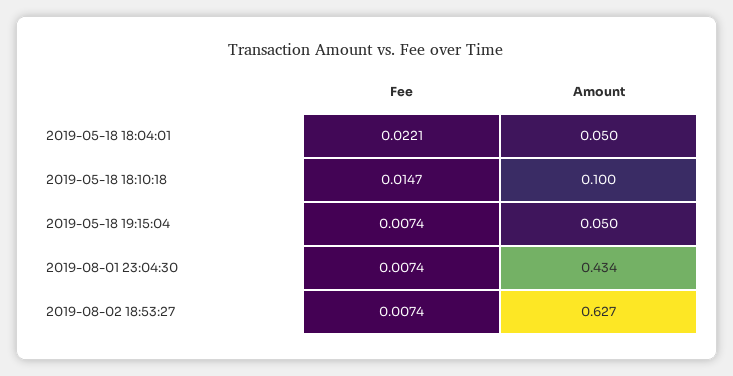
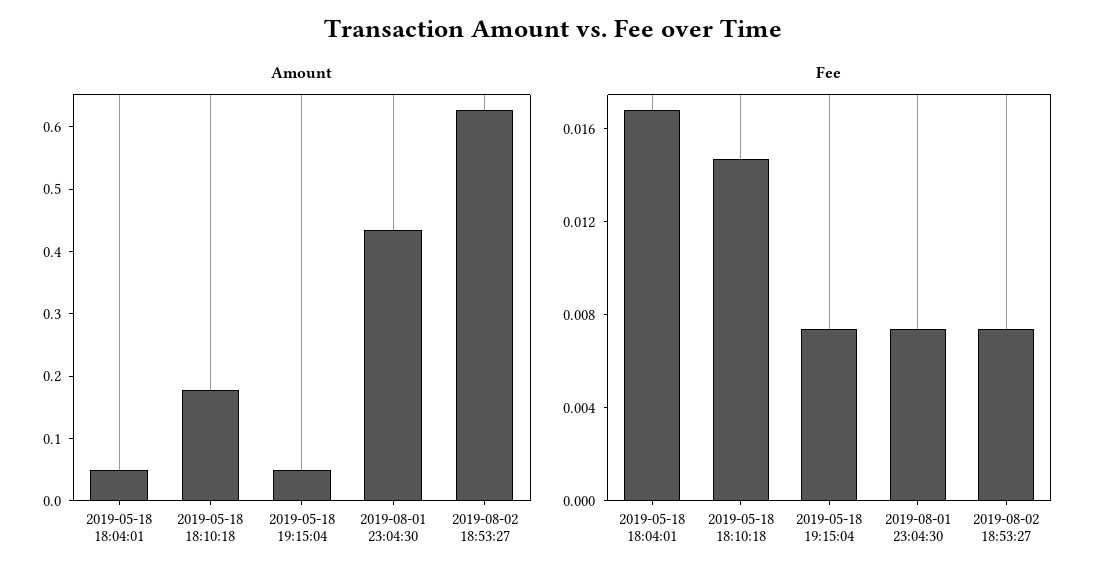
  {
    "Fee": {
-     "2019-05-18 18:04:01": 0.0221,
+     "2019-05-18 18:04:01": 0.017,
      "2019-05-18 18:10:18": 0.0147,
      "2019-05-18 19:15:04": 0.0074,
      "2019-08-01 23:04:30": 0.0074,
      "2019-08-02 18:53:27": 0.0074
    },
    "Amount": {
      "2019-05-18 18:04:01": 0.05,
-     "2019-05-18 18:10:18": 0.1,
+     "2019-05-18 18:10:18": 0.18,
      "2019-05-18 19:15:04": 0.05,
      "2019-08-01 23:04:30": 0.434,
      "2019-08-02 18:53:27": 0.627
    }
  }

